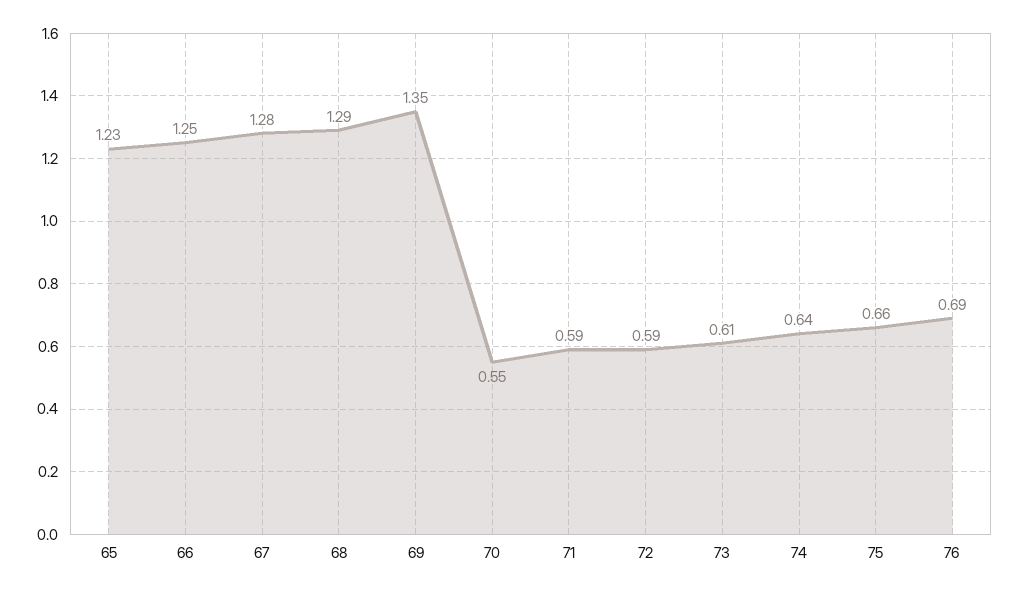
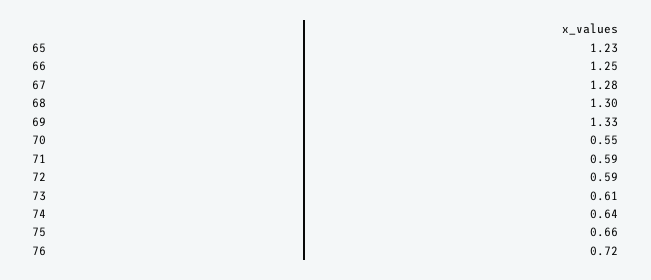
  {
    "65": 1.23,
    "66": 1.25,
    "67": 1.28,
-   "68": 1.29,
+   "68": 1.3,
-   "69": 1.35,
+   "69": 1.33,
    "70": 0.55,
    "71": 0.59,
    "72": 0.59,
    "73": 0.61,
    "74": 0.64,
    "75": 0.66,
-   "76": 0.69
+   "76": 0.72
  }

